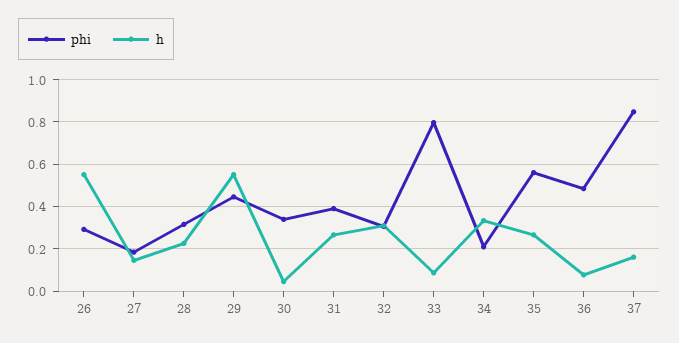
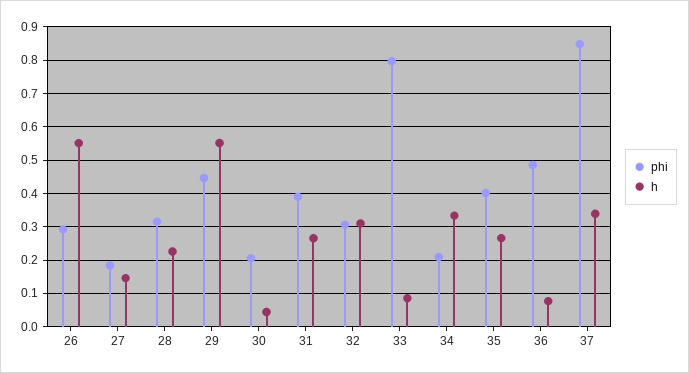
  {
    "phi": {
      "26": 0.3,
      "27": 0.18,
      "28": 0.32,
      "29": 0.44,
-     "30": 0.35,
+     "30": 0.2,
      "31": 0.38,
      "32": 0.3,
      "33": 0.8,
      "34": 0.2,
-     "35": 0.55,
+     "35": 0.4,
      "36": 0.48,
      "37": 0.84
    },
    "h": {
      "26": 0.56,
      "27": 0.14,
      "28": 0.22,
      "29": 0.56,
      "30": 0.04,
      "31": 0.26,
      "32": 0.3,
      "33": 0.08,
      "34": 0.34,
      "35": 0.26,
      "36": 0.08,
-     "37": 0.15
+     "37": 0.34
    }
  }

